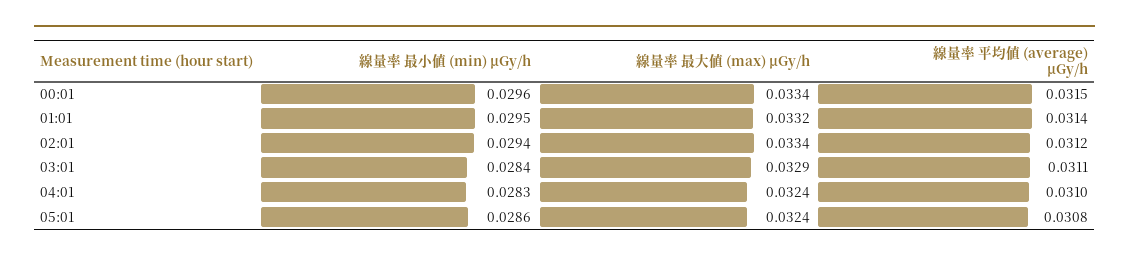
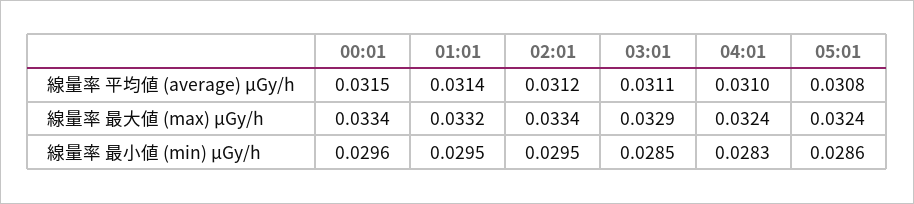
  {
    "線量率 最小値 (min) μGy/h": {
      "00:01": 0.0296,
      "01:01": 0.0295,
-     "02:01": 0.0294,
+     "02:01": 0.0295,
-     "03:01": 0.0284,
+     "03:01": 0.0285,
      "04:01": 0.0283,
      "05:01": 0.0286
    },
    "線量率 最大値 (max) μGy/h": {
      "00:01": 0.0334,
      "01:01": 0.0332,
      "02:01": 0.0334,
      "03:01": 0.0329,
      "04:01": 0.0324,
      "05:01": 0.0324
    },
    "線量率 平均値 (average) μGy/h": {
      "00:01": 0.0315,
      "01:01": 0.0314,
      "02:01": 0.0312,
      "03:01": 0.0311,
      "04:01": 0.031,
      "05:01": 0.0308
    }
  }

